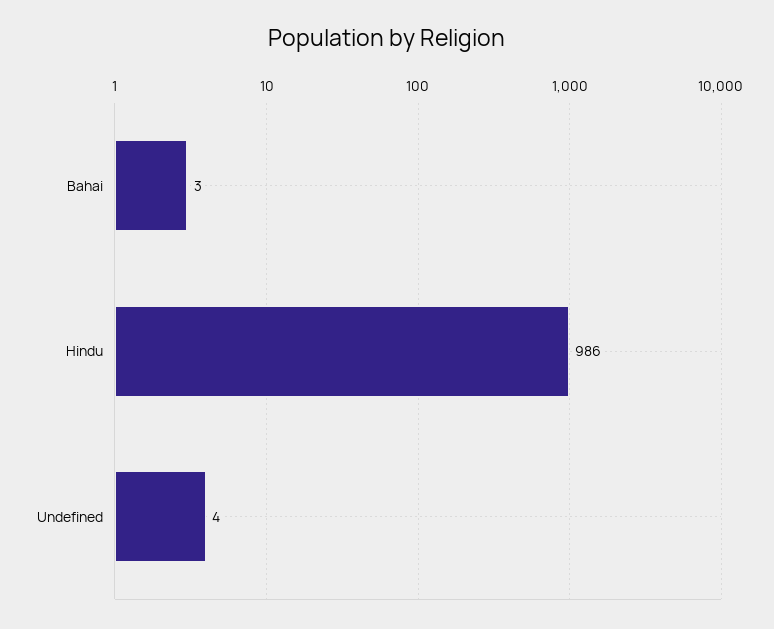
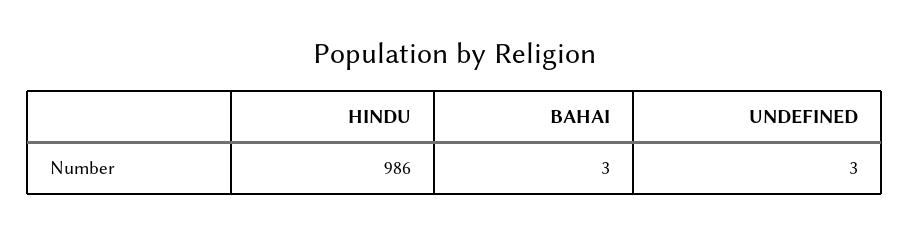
  {
    "Bahai": 3,
    "Hindu": 986,
-   "Undefined": 4
+   "Undefined": 3
  }

